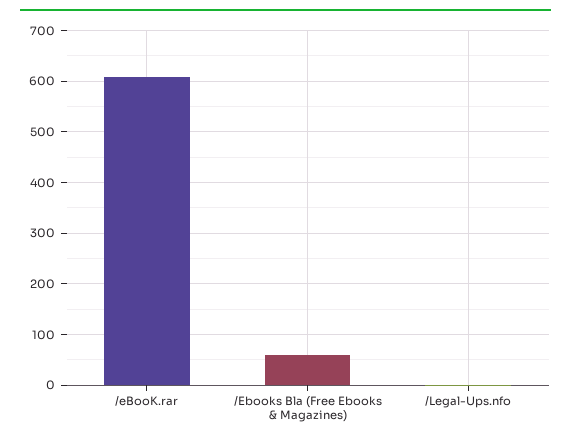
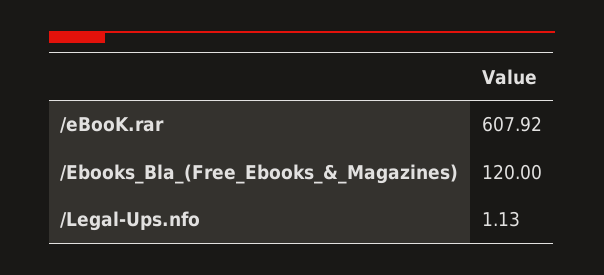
  {
    "/eBooK.rar": 607.92,
-   "/Ebooks Bla (Free Ebooks & Magazines)": 60,
+   "/Ebooks Bla (Free Ebooks & Magazines)": 120,
    "/Legal-Ups.nfo": 1.13
  }

